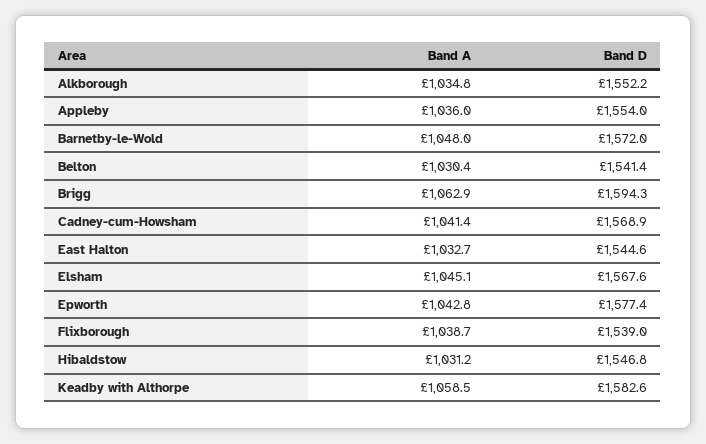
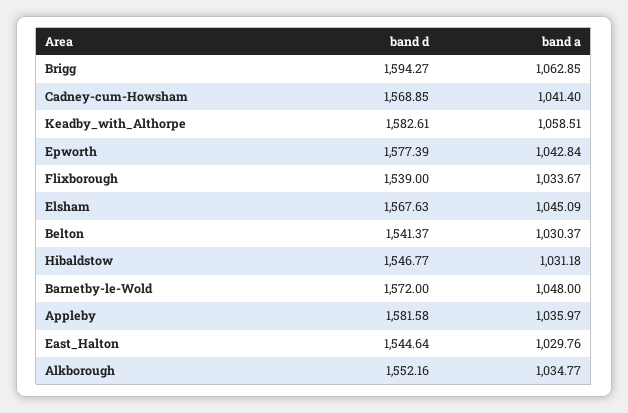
  {
    "Band A": {
      "Alkborough": 1034.77,
      "Appleby": 1035.97,
      "Barnetby-le-Wold": 1048,
      "Belton": 1030.37,
      "Brigg": 1062.85,
      "Cadney-cum-Howsham": 1041.4,
-     "East Halton": 1032.7,
+     "East Halton": 1029.76,
      "Elsham": 1045.09,
      "Epworth": 1042.84,
-     "Flixborough": 1038.7,
+     "Flixborough": 1033.67,
      "Hibaldstow": 1031.18,
      "Keadby with Althorpe": 1058.51
    },
    "Band D": {
      "Alkborough": 1552.16,
-     "Appleby": 1554,
+     "Appleby": 1581.58,
      "Barnetby-le-Wold": 1572,
      "Belton": 1541.37,
      "Brigg": 1594.27,
      "Cadney-cum-Howsham": 1568.85,
      "East Halton": 1544.64,
      "Elsham": 1567.63,
      "Epworth": 1577.39,
      "Flixborough": 1539,
      "Hibaldstow": 1546.77,
      "Keadby with Althorpe": 1582.61
    }
  }

